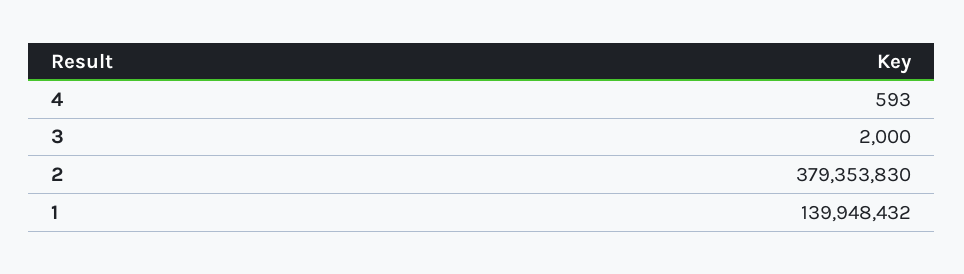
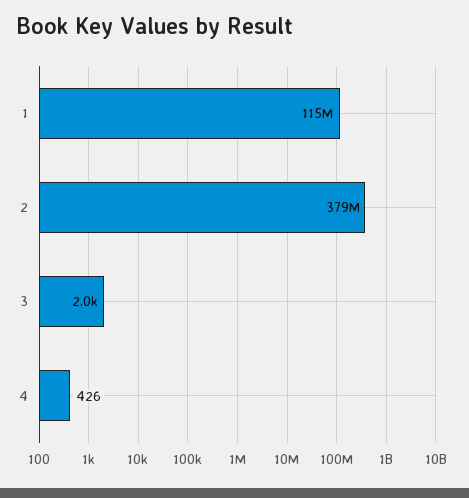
  {
-   "4": 593,
+   "4": 426,
    "3": 2000,
    "2": 379353830,
-   "1": 139948432
+   "1": 115000000
  }

